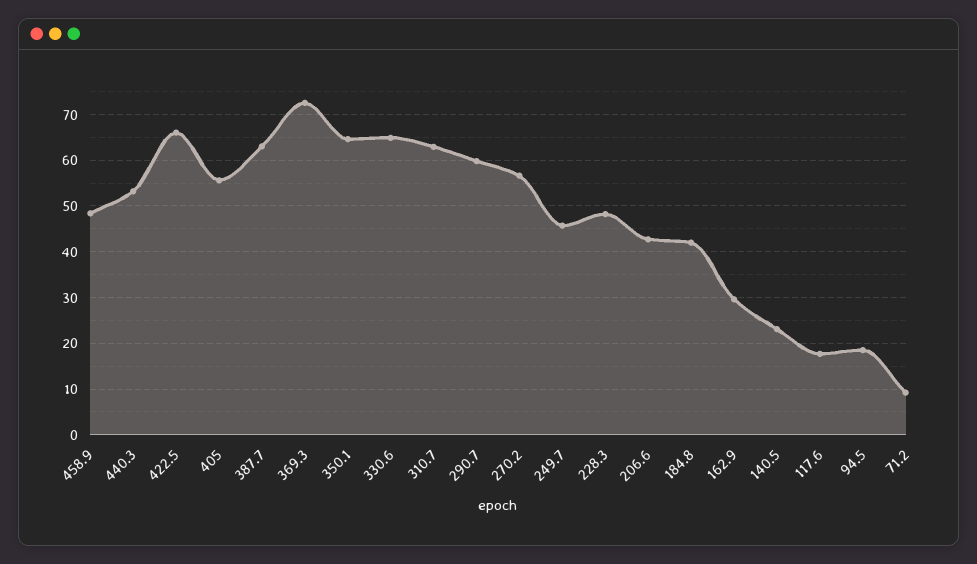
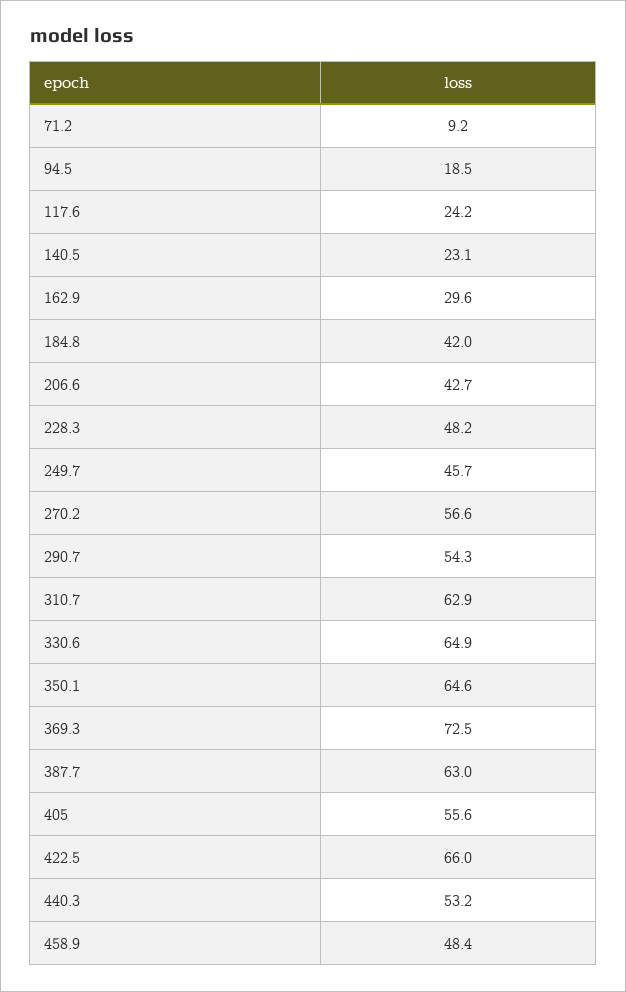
  {
    "458.9": 48.4,
    "440.3": 53.2,
    "422.5": 66,
    "405": 55.6,
    "387.7": 63,
    "369.3": 72.5,
    "350.1": 64.6,
    "330.6": 64.9,
    "310.7": 62.9,
-   "290.7": 60,
+   "290.7": 54.3,
    "270.2": 56.6,
    "249.7": 45.7,
    "228.3": 48.2,
    "206.6": 42.7,
    "184.8": 42,
    "162.9": 29.6,
    "140.5": 23.1,
-   "117.6": 18,
+   "117.6": 24.2,
    "94.5": 18.5,
    "71.2": 9.2
  }

